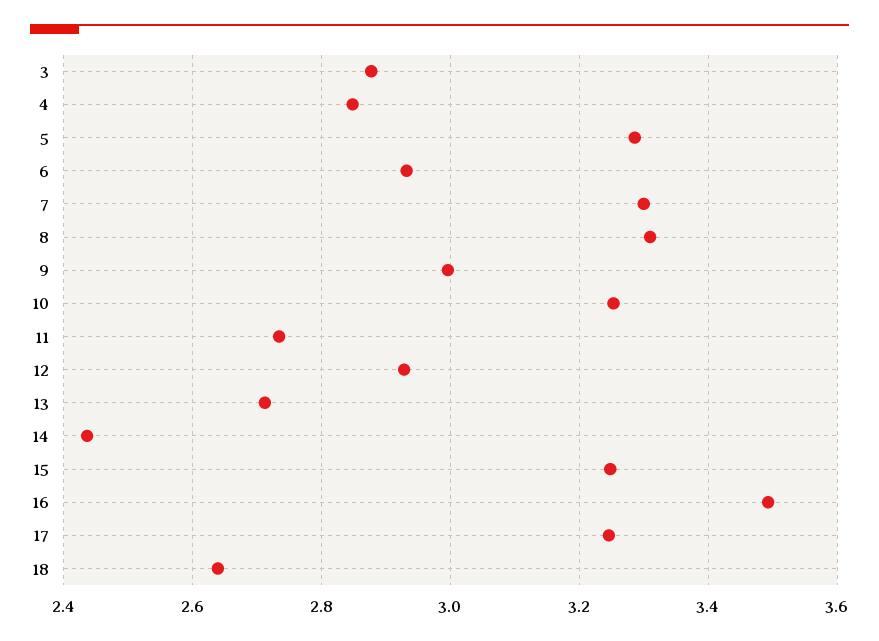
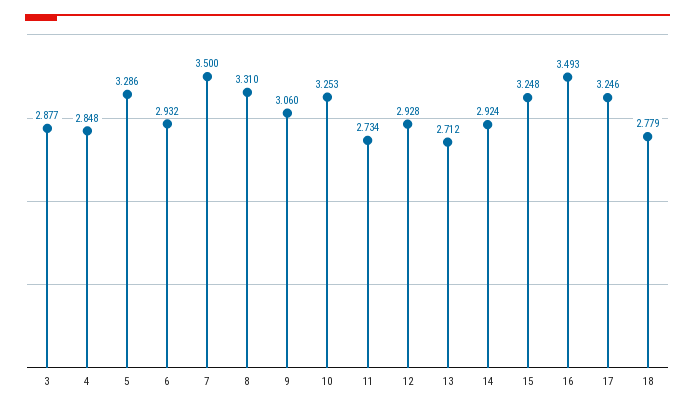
  {
    "3": 2.877,
    "4": 2.848,
    "5": 3.286,
    "6": 2.932,
-   "7": 3.3,
+   "7": 3.5,
    "8": 3.31,
-   "9": 3,
+   "9": 3.06,
    "10": 3.253,
    "11": 2.734,
    "12": 2.928,
    "13": 2.712,
-   "14": 2.44,
+   "14": 2.924,
    "15": 3.248,
    "16": 3.493,
    "17": 3.246,
-   "18": 2.64
+   "18": 2.779
  }

